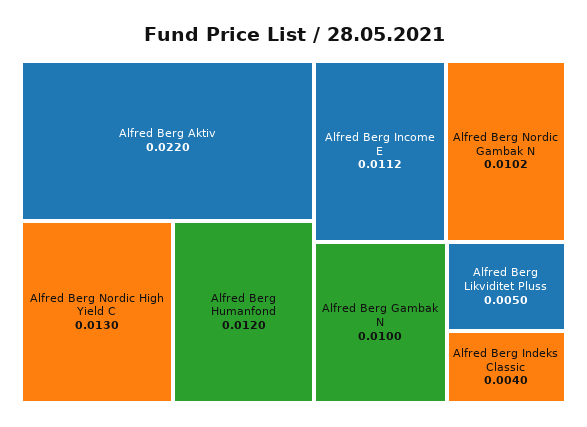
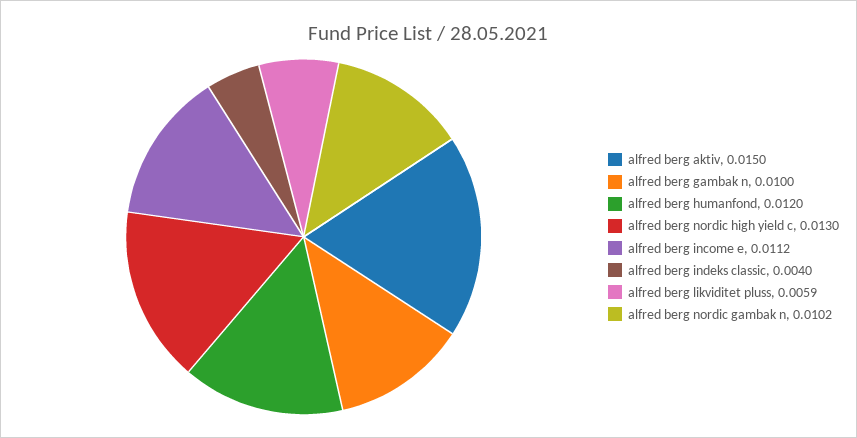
  {
-   "Alfred Berg Aktiv": 0.022,
+   "Alfred Berg Aktiv": 0.015,
    "Alfred Berg Nordic High Yield C": 0.013,
    "Alfred Berg Humanfond": 0.012,
    "Alfred Berg Income E": 0.0112,
    "Alfred Berg Nordic Gambak N": 0.0102,
    "Alfred Berg Gambak N": 0.01,
-   "Alfred Berg Likviditet Pluss": 0.005,
+   "Alfred Berg Likviditet Pluss": 0.0059,
    "Alfred Berg Indeks Classic": 0.004
  }

